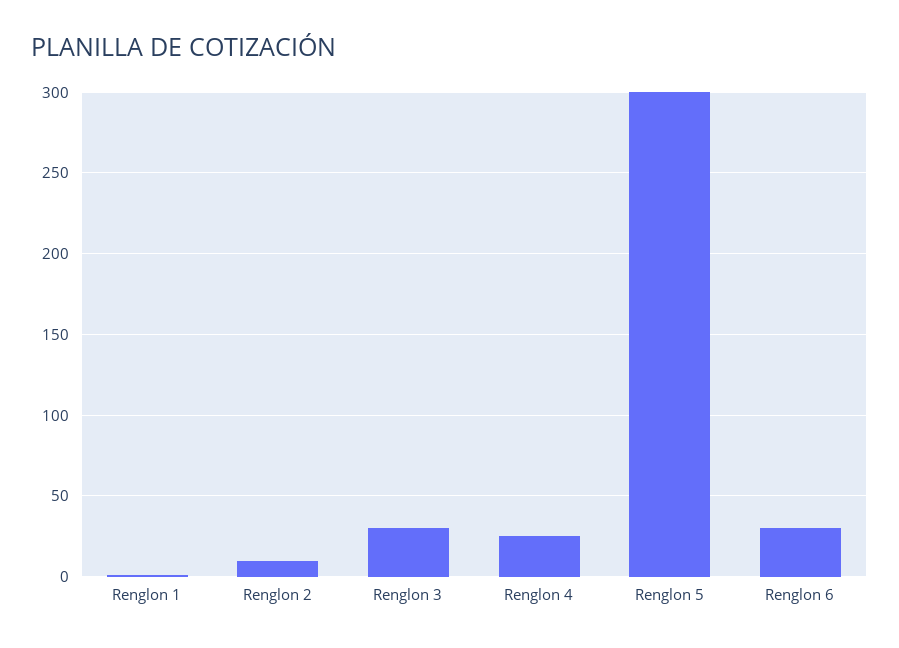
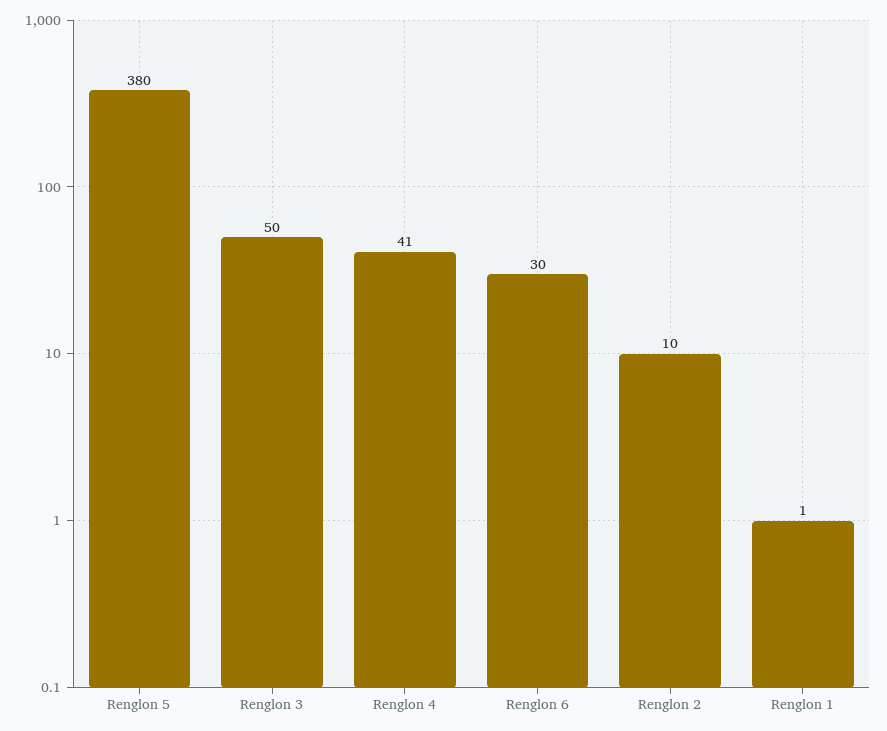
  {
    "Renglon 1": 1,
    "Renglon 2": 10,
-   "Renglon 3": 30,
+   "Renglon 3": 50,
-   "Renglon 4": 25,
+   "Renglon 4": 41,
-   "Renglon 5": 300,
+   "Renglon 5": 380,
    "Renglon 6": 30
  }

